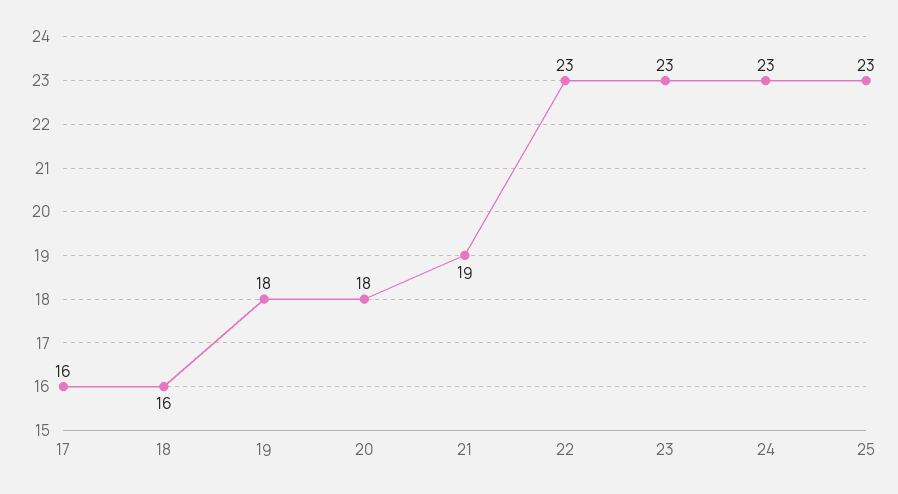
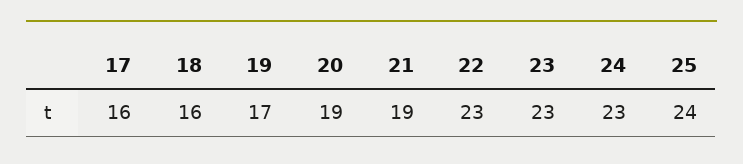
  {
    "17": 16,
    "18": 16,
-   "19": 18,
+   "19": 17,
-   "20": 18,
+   "20": 19,
    "21": 19,
    "22": 23,
    "23": 23,
    "24": 23,
-   "25": 23
+   "25": 24
  }

